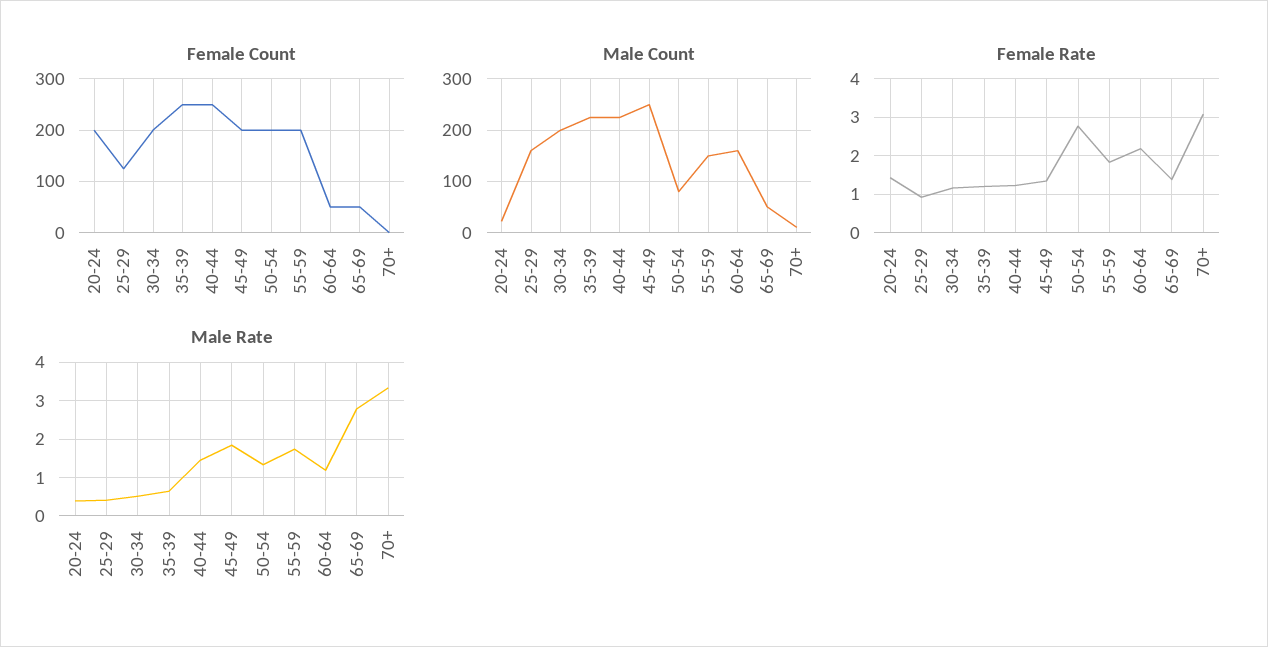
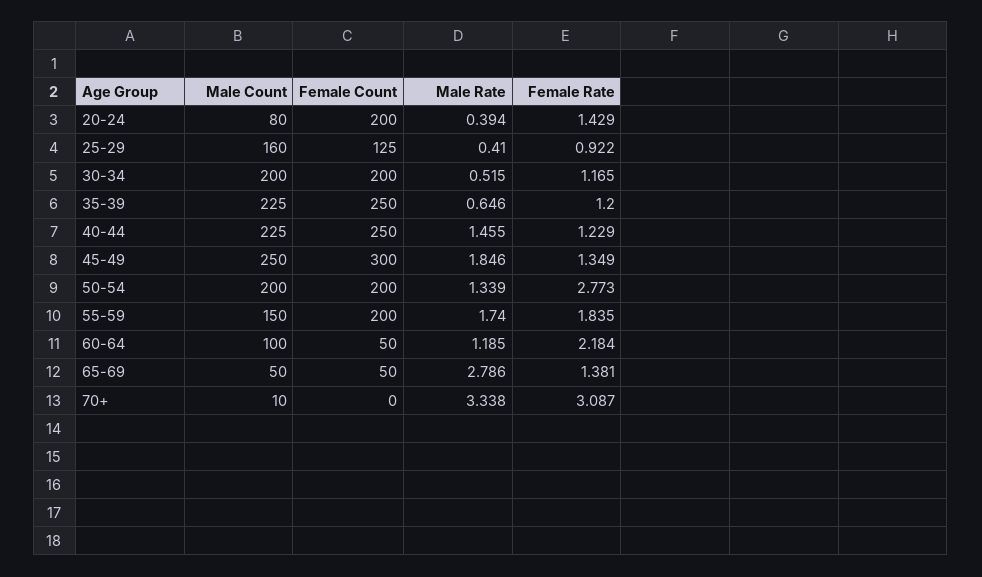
  {
    "Female Count": {
      "20-24": 200,
      "25-29": 125,
      "30-34": 200,
      "35-39": 250,
      "40-44": 250,
-     "45-49": 200,
+     "45-49": 300,
      "50-54": 200,
      "55-59": 200,
      "60-64": 50,
      "65-69": 50,
      "70+": 0
    },
    "Male Count": {
-     "20-24": 20,
+     "20-24": 80,
      "25-29": 160,
      "30-34": 200,
      "35-39": 225,
      "40-44": 225,
      "45-49": 250,
-     "50-54": 80,
+     "50-54": 200,
      "55-59": 150,
-     "60-64": 160,
+     "60-64": 100,
      "65-69": 50,
      "70+": 10
    },
    "Female Rate": {
      "20-24": 1.429,
      "25-29": 0.922,
      "30-34": 1.165,
      "35-39": 1.2,
      "40-44": 1.229,
      "45-49": 1.349,
      "50-54": 2.773,
      "55-59": 1.835,
      "60-64": 2.184,
      "65-69": 1.381,
      "70+": 3.087
    },
    "Male Rate": {
      "20-24": 0.394,
      "25-29": 0.41,
      "30-34": 0.515,
      "35-39": 0.646,
      "40-44": 1.455,
      "45-49": 1.846,
      "50-54": 1.339,
      "55-59": 1.74,
      "60-64": 1.185,
      "65-69": 2.786,
      "70+": 3.338
    }
  }

